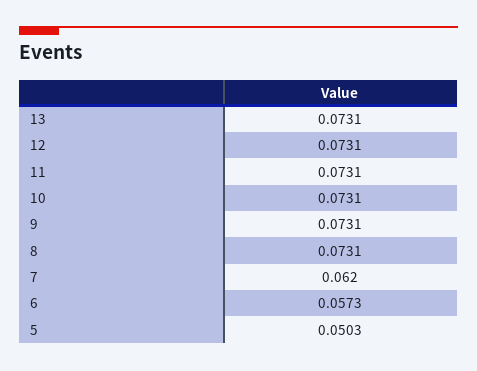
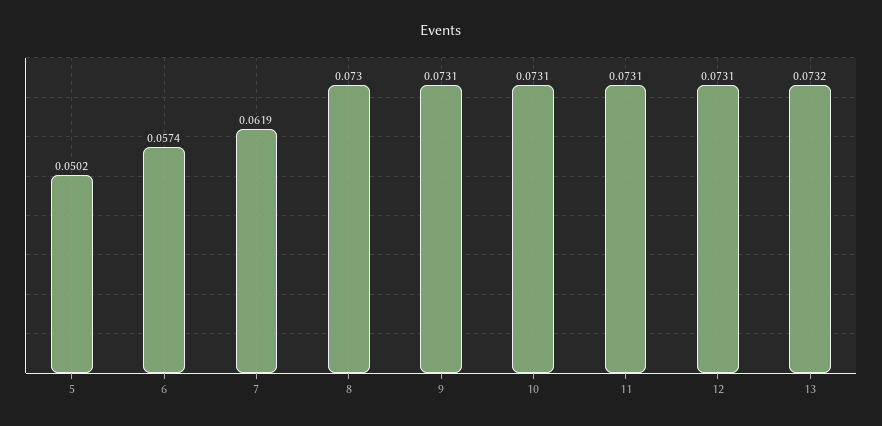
  {
-   "13": 0.0731,
+   "13": 0.0732,
    "12": 0.0731,
    "11": 0.0731,
    "10": 0.0731,
    "9": 0.0731,
-   "8": 0.0731,
+   "8": 0.073,
-   "7": 0.062,
+   "7": 0.0619,
-   "6": 0.0573,
+   "6": 0.0574,
-   "5": 0.0503
+   "5": 0.0502
  }

